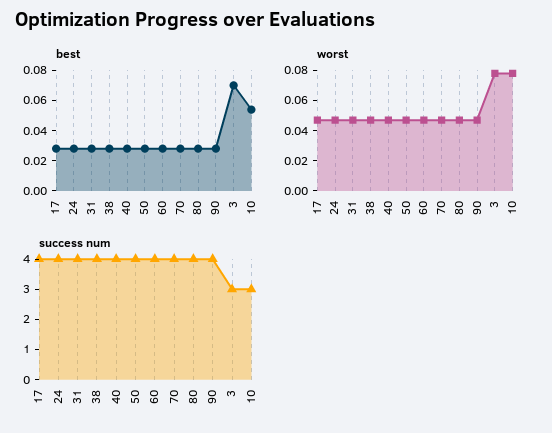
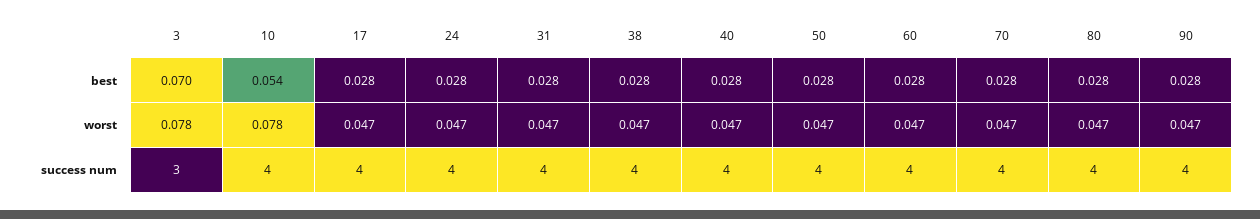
  {
    "best": {
      "17": 0.028,
      "24": 0.028,
      "31": 0.028,
      "38": 0.028,
      "40": 0.028,
      "50": 0.028,
      "60": 0.028,
      "70": 0.028,
      "80": 0.028,
      "90": 0.028,
      "3": 0.07,
      "10": 0.054
    },
    "worst": {
      "17": 0.047,
      "24": 0.047,
      "31": 0.047,
      "38": 0.047,
      "40": 0.047,
      "50": 0.047,
      "60": 0.047,
      "70": 0.047,
      "80": 0.047,
      "90": 0.047,
      "3": 0.078,
      "10": 0.078
    },
    "success num": {
      "17": 4,
      "24": 4,
      "31": 4,
      "38": 4,
      "40": 4,
      "50": 4,
      "60": 4,
      "70": 4,
      "80": 4,
      "90": 4,
      "3": 3,
-     "10": 3
+     "10": 4
    }
  }

